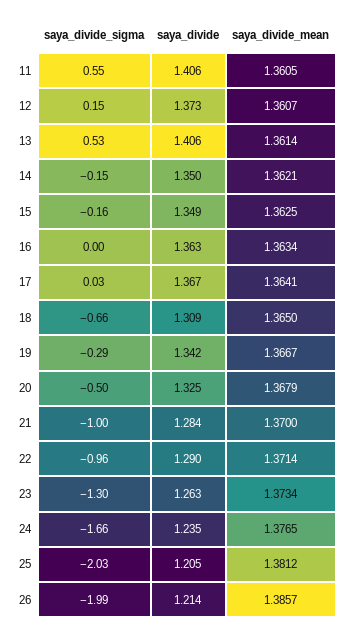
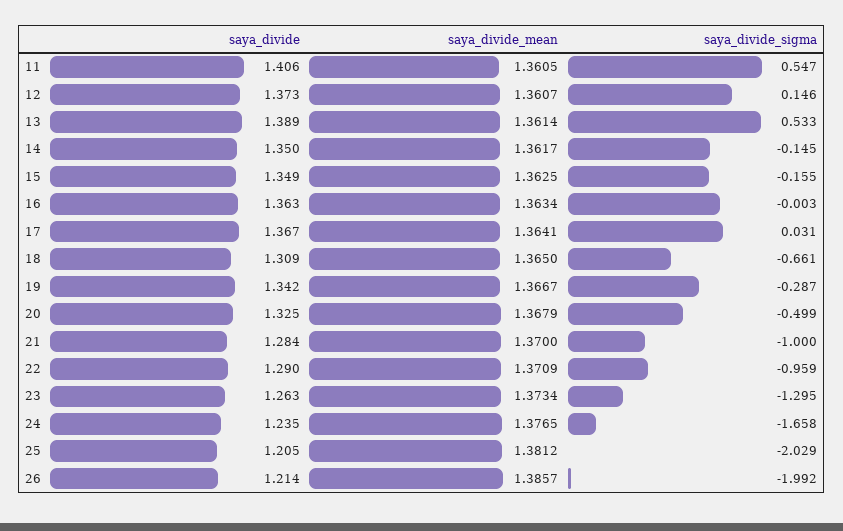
  {
    "saya_divide_sigma": {
      "11": 0.547,
      "12": 0.146,
      "13": 0.533,
      "14": -0.145,
      "15": -0.155,
      "16": -0.003,
      "17": 0.031,
      "18": -0.661,
      "19": -0.287,
      "20": -0.499,
      "21": -1,
      "22": -0.959,
      "23": -1.295,
      "24": -1.658,
      "25": -2.029,
      "26": -1.992
    },
    "saya_divide": {
      "11": 1.406,
      "12": 1.373,
-     "13": 1.406,
+     "13": 1.389,
      "14": 1.35,
      "15": 1.349,
      "16": 1.363,
      "17": 1.367,
      "18": 1.309,
      "19": 1.342,
      "20": 1.325,
      "21": 1.284,
      "22": 1.29,
      "23": 1.263,
      "24": 1.235,
      "25": 1.205,
      "26": 1.214
    },
    "saya_divide_mean": {
      "11": 1.3605,
      "12": 1.3607,
      "13": 1.3614,
-     "14": 1.3621,
+     "14": 1.3617,
      "15": 1.3625,
      "16": 1.3634,
      "17": 1.3641,
      "18": 1.365,
      "19": 1.3667,
      "20": 1.3679,
      "21": 1.37,
-     "22": 1.3714,
+     "22": 1.3709,
      "23": 1.3734,
      "24": 1.3765,
      "25": 1.3812,
      "26": 1.3857
    }
  }

